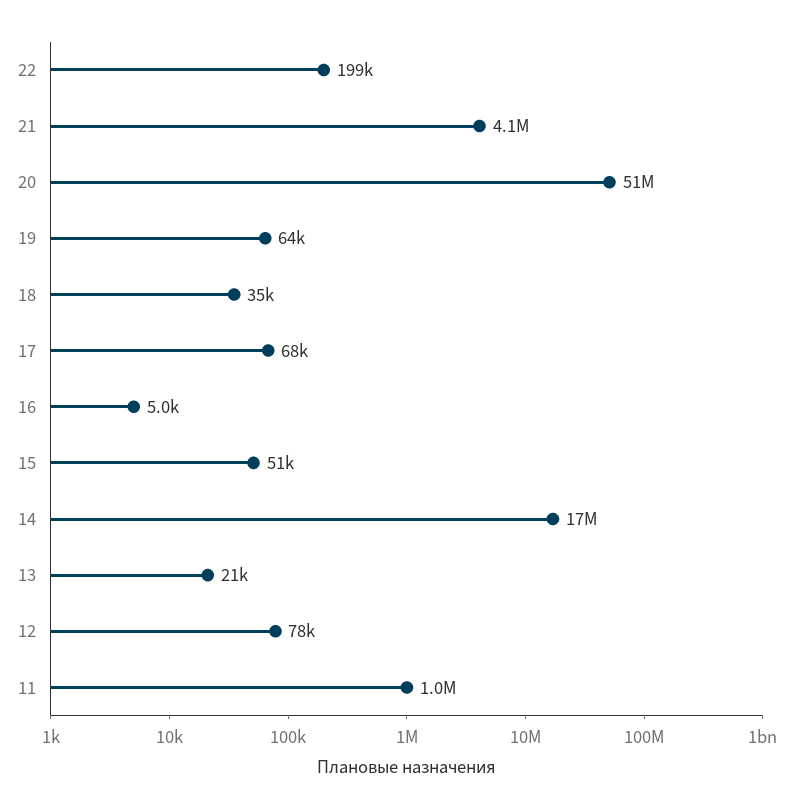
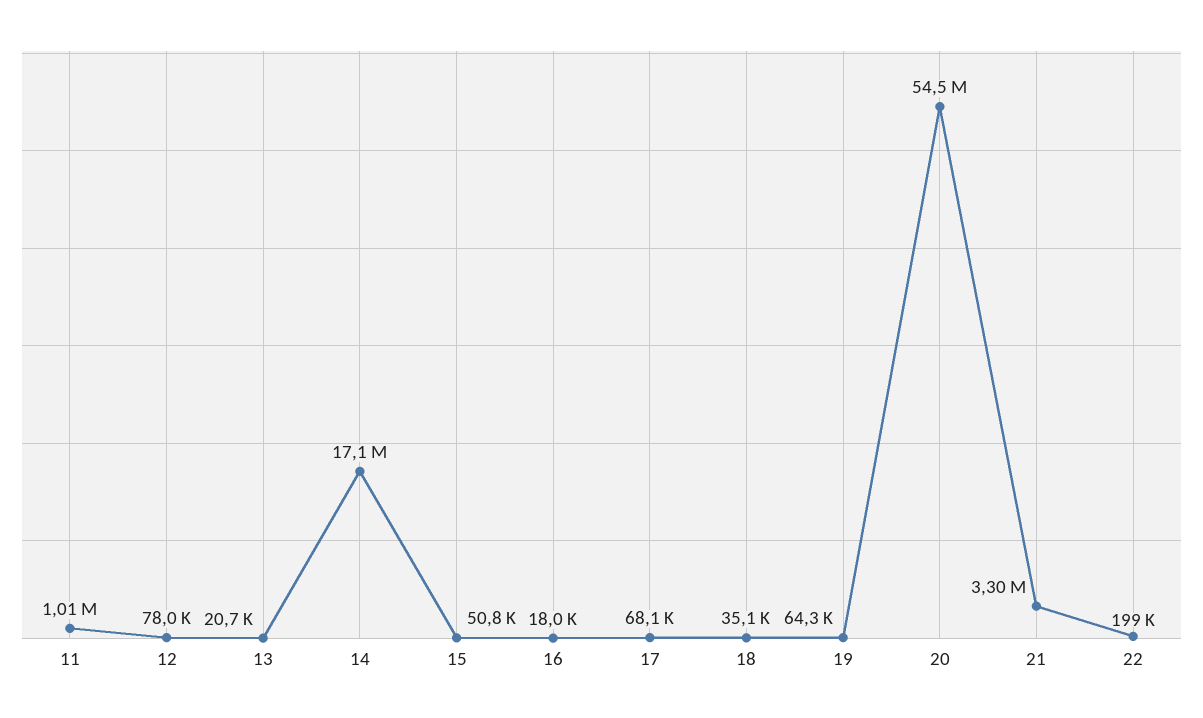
  {
    "22": 199000,
-   "21": 4100000,
+   "21": 3300000,
-   "20": 51000000,
+   "20": 54500000,
    "19": 64300,
    "18": 35100,
    "17": 68100,
-   "16": 5000,
+   "16": 18000,
    "15": 50800,
    "14": 17100000,
    "13": 20700,
    "12": 78000,
    "11": 1010000
  }

